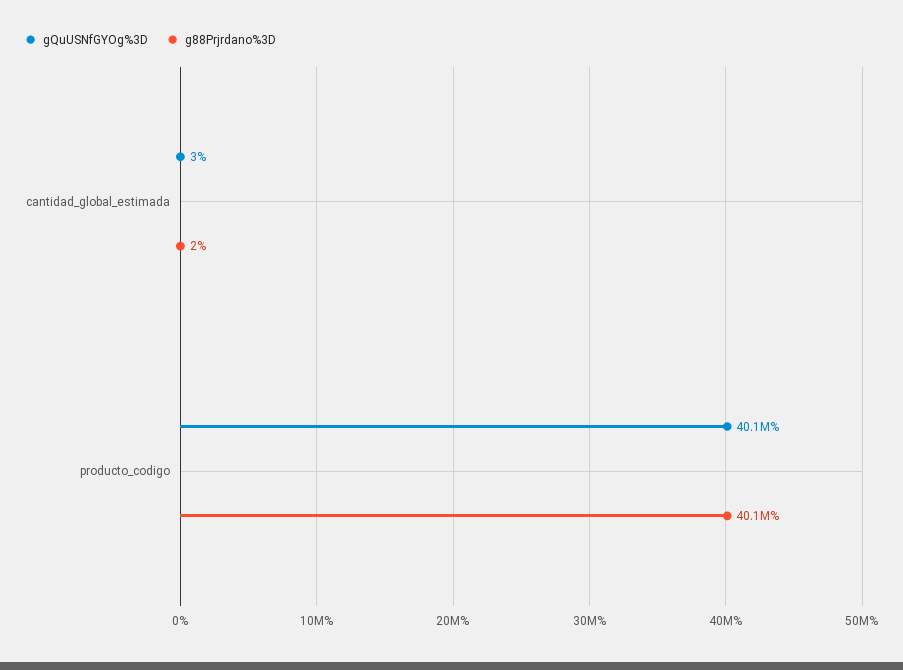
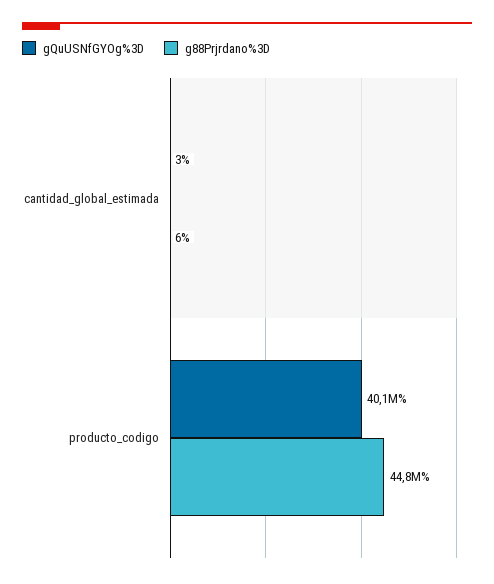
  {
    "gQuUSNfGYOg%3D": {
      "cantidad_global_estimada": 3,
      "producto_codigo": 40100000
    },
    "g88Prjrdano%3D": {
-     "cantidad_global_estimada": 2,
+     "cantidad_global_estimada": 6,
-     "producto_codigo": 40100000
+     "producto_codigo": 44800000
    }
  }

